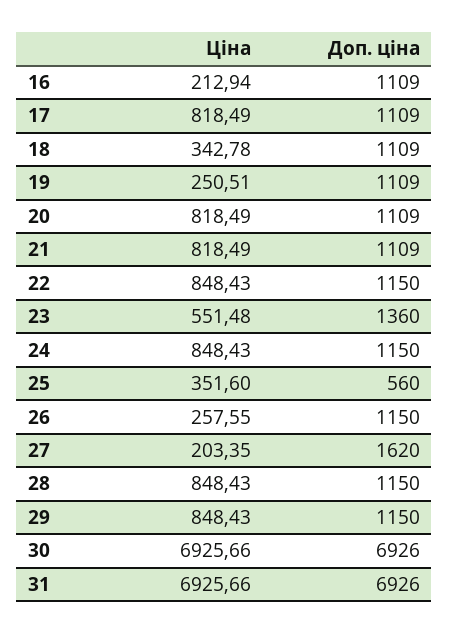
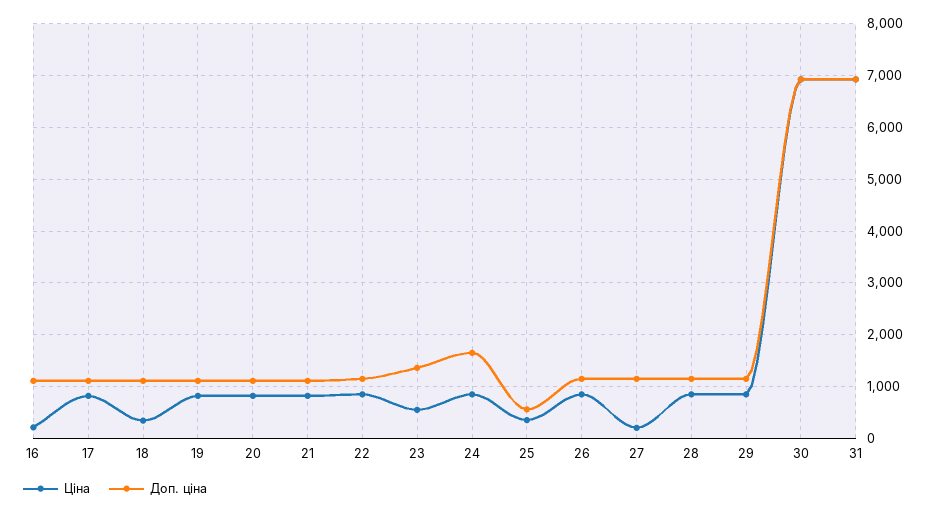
  {
    "Ціна": {
      "16": 212.94,
      "17": 818.49,
      "18": 342.78,
-     "19": 250.51,
+     "19": 800,
      "20": 818.49,
      "21": 818.49,
      "22": 848.43,
      "23": 551.48,
      "24": 848.43,
      "25": 351.6,
-     "26": 257.55,
+     "26": 800,
      "27": 203.35,
      "28": 848.43,
      "29": 848.43,
      "30": 6925.66,
      "31": 6925.66
    },
    "Доп. ціна": {
      "16": 1109,
      "17": 1109,
      "18": 1109,
      "19": 1109,
      "20": 1109,
      "21": 1109,
      "22": 1150,
      "23": 1360,
-     "24": 1150,
+     "24": 1600,
      "25": 560,
      "26": 1150,
-     "27": 1620,
+     "27": 1200,
      "28": 1150,
      "29": 1150,
      "30": 6926,
      "31": 6926
    }
  }

